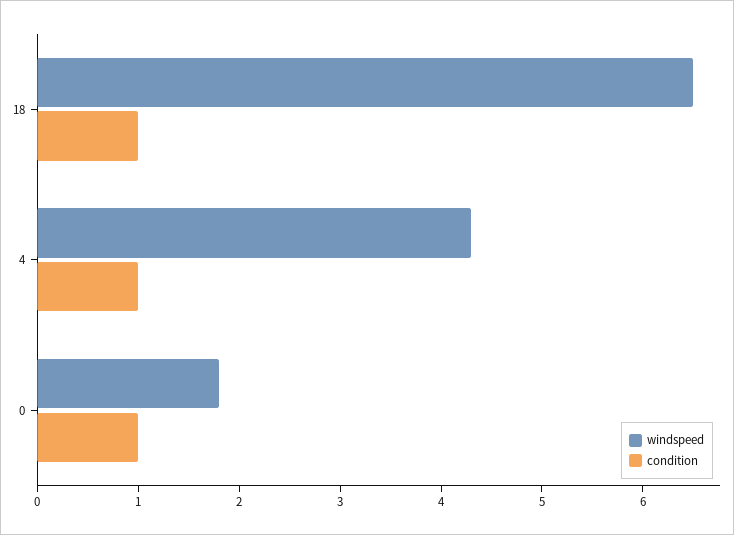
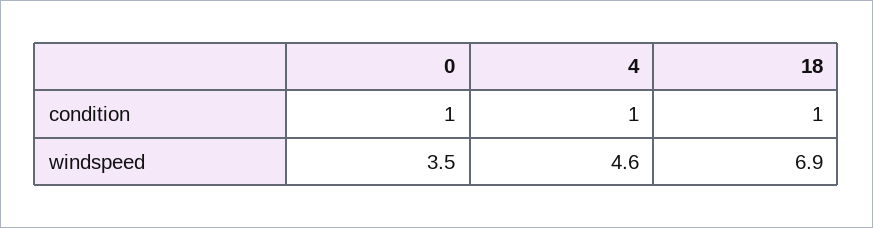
  {
    "windspeed": {
-     "18": 6.5,
+     "18": 6.9,
-     "4": 4.3,
+     "4": 4.6,
-     "0": 1.8
+     "0": 3.5
    },
    "condition": {
      "18": 1,
      "4": 1,
      "0": 1
    }
  }

